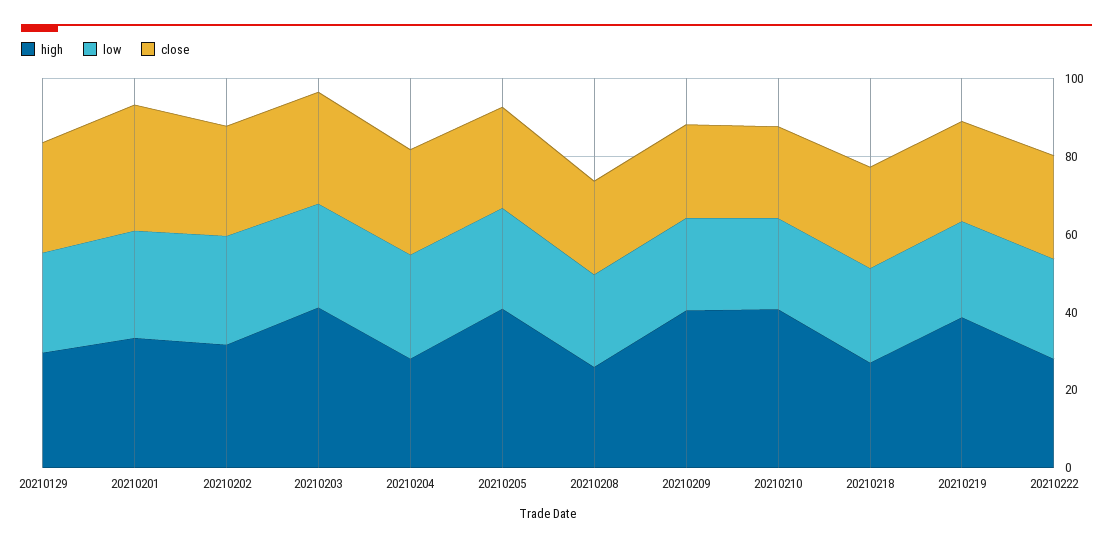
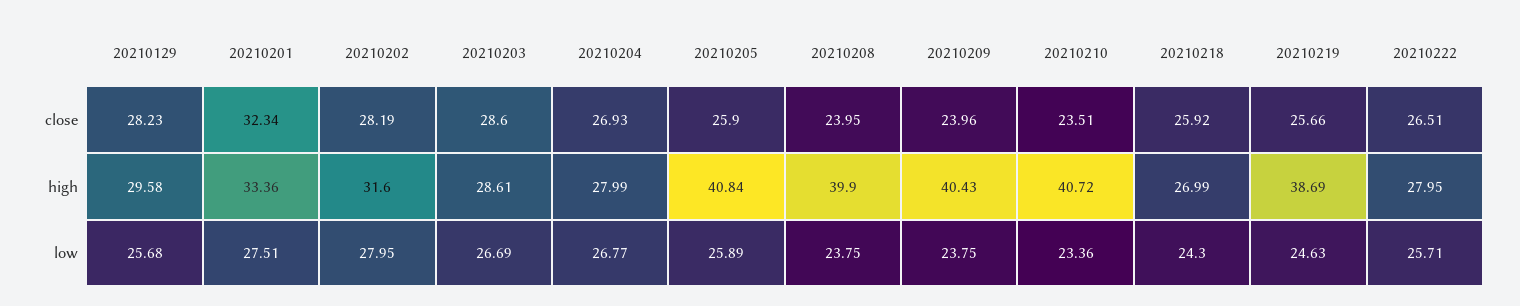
  {
    "high": {
      "20210129": 29.58,
      "20210201": 33.36,
      "20210202": 31.6,
-     "20210203": 40,
+     "20210203": 28.61,
      "20210204": 27.99,
      "20210205": 40.84,
-     "20210208": 25,
+     "20210208": 39.9,
      "20210209": 40.43,
      "20210210": 40.72,
      "20210218": 26.99,
      "20210219": 38.69,
      "20210222": 27.95
    },
    "low": {
      "20210129": 25.68,
      "20210201": 27.51,
      "20210202": 27.95,
      "20210203": 26.69,
      "20210204": 26.77,
      "20210205": 25.89,
      "20210208": 23.75,
      "20210209": 23.75,
      "20210210": 23.36,
      "20210218": 24.3,
      "20210219": 24.63,
      "20210222": 25.71
    },
    "close": {
      "20210129": 28.23,
      "20210201": 32.34,
      "20210202": 28.19,
      "20210203": 28.6,
      "20210204": 26.93,
      "20210205": 25.9,
      "20210208": 23.95,
      "20210209": 23.96,
      "20210210": 23.51,
      "20210218": 25.92,
      "20210219": 25.66,
      "20210222": 26.51
    }
  }

